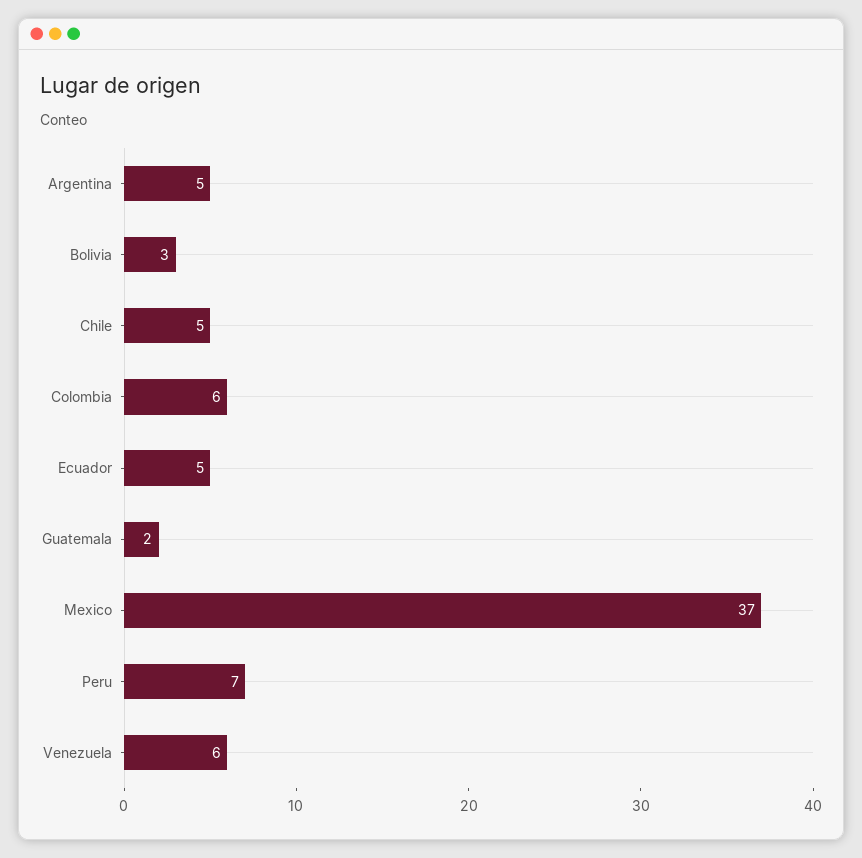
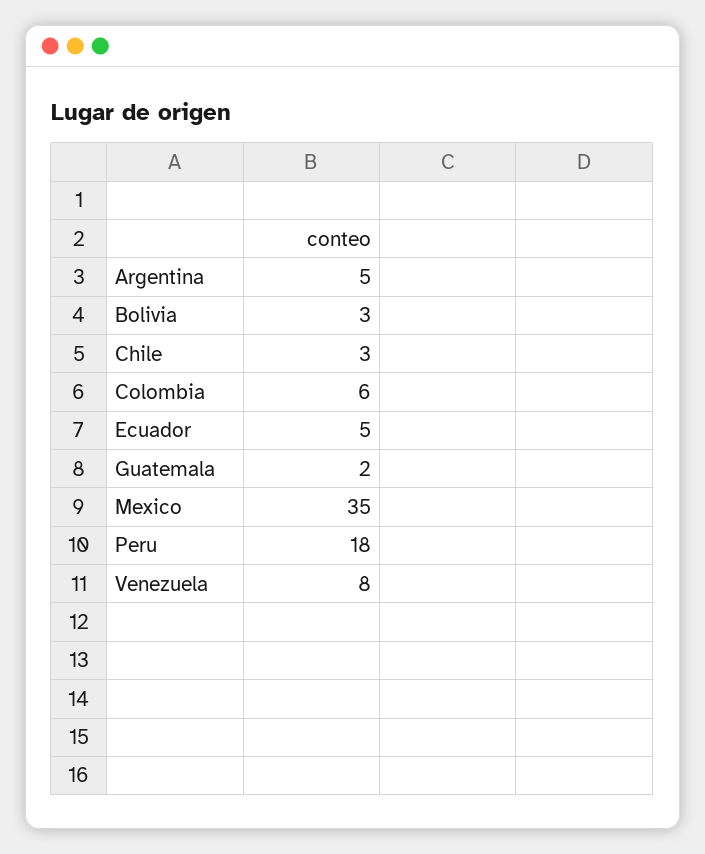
  {
    "Argentina": 5,
    "Bolivia": 3,
-   "Chile": 5,
+   "Chile": 3,
    "Colombia": 6,
    "Ecuador": 5,
    "Guatemala": 2,
-   "Mexico": 37,
+   "Mexico": 35,
-   "Peru": 7,
+   "Peru": 18,
-   "Venezuela": 6
+   "Venezuela": 8
  }

